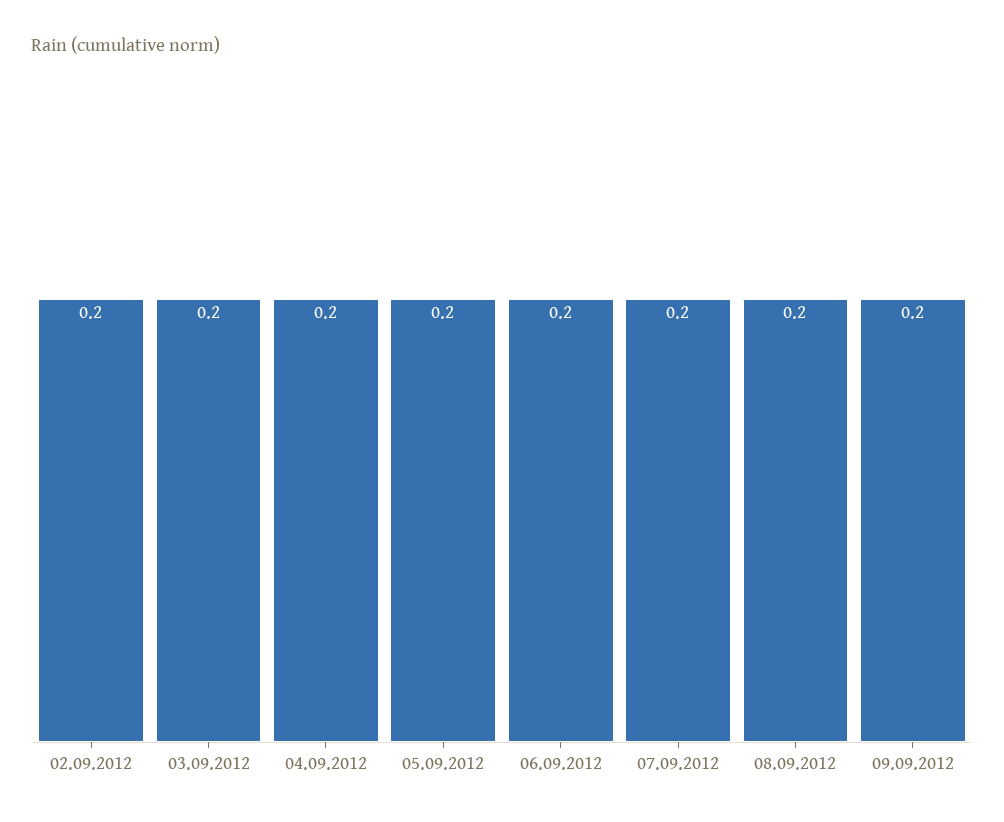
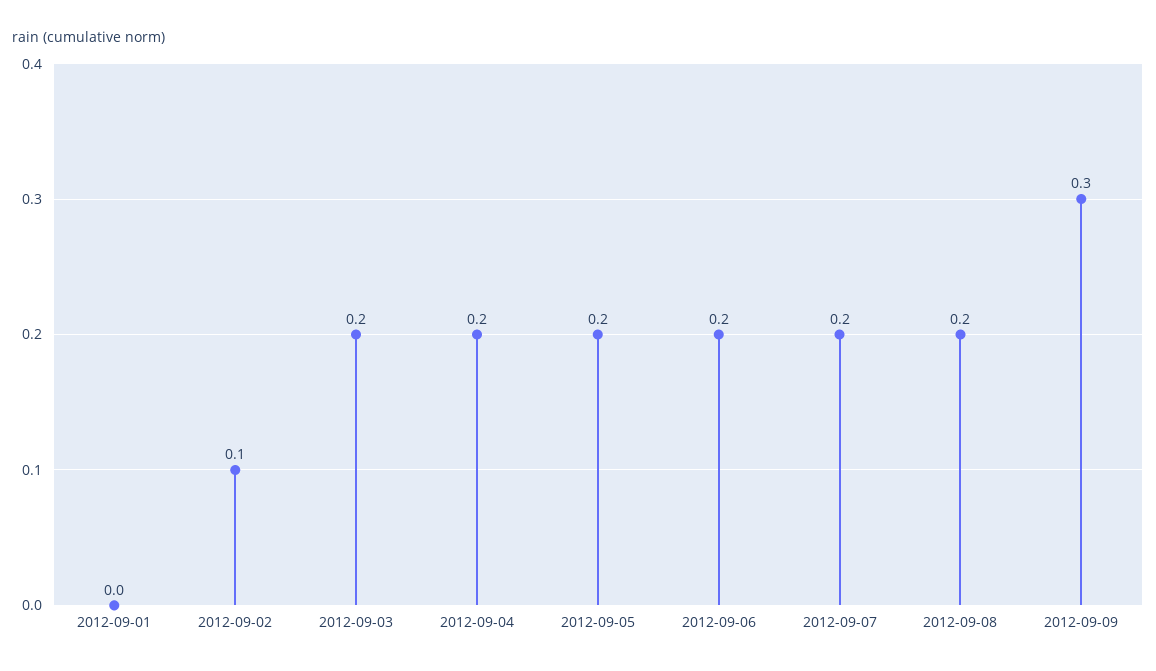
  {
-   "02.09.2012": 0.2,
+   "02.09.2012": 0.1,
    "03.09.2012": 0.2,
    "04.09.2012": 0.2,
    "05.09.2012": 0.2,
    "06.09.2012": 0.2,
    "07.09.2012": 0.2,
    "08.09.2012": 0.2,
-   "09.09.2012": 0.2
+   "09.09.2012": 0.3,
+   "2012-09-01": 0
  }

